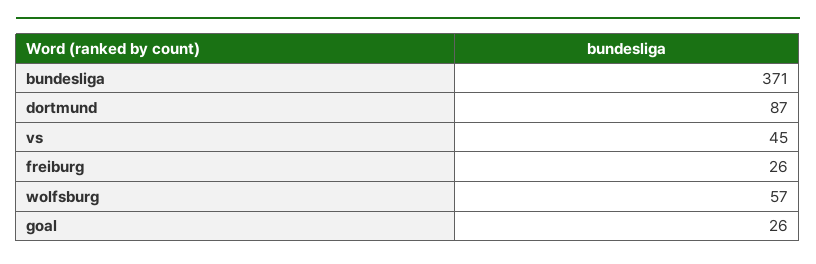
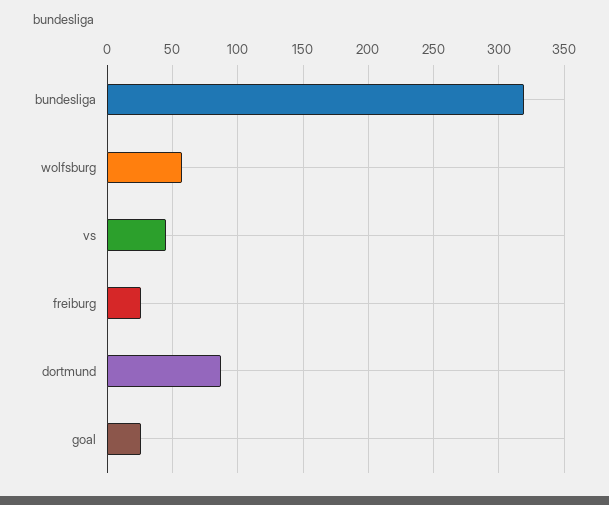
  {
-   "bundesliga": 371,
+   "bundesliga": 320,
    "dortmund": 87,
    "vs": 45,
    "freiburg": 26,
    "wolfsburg": 57,
    "goal": 26
  }

